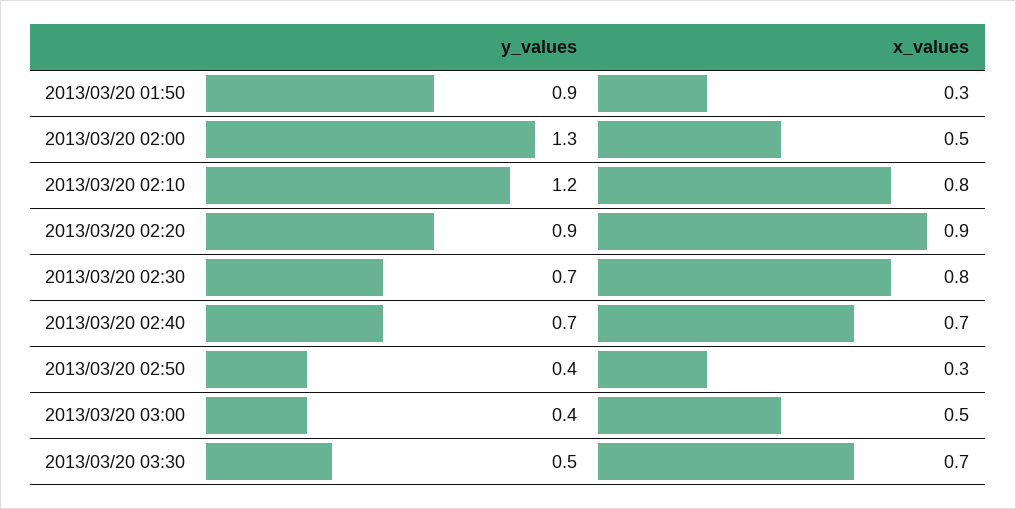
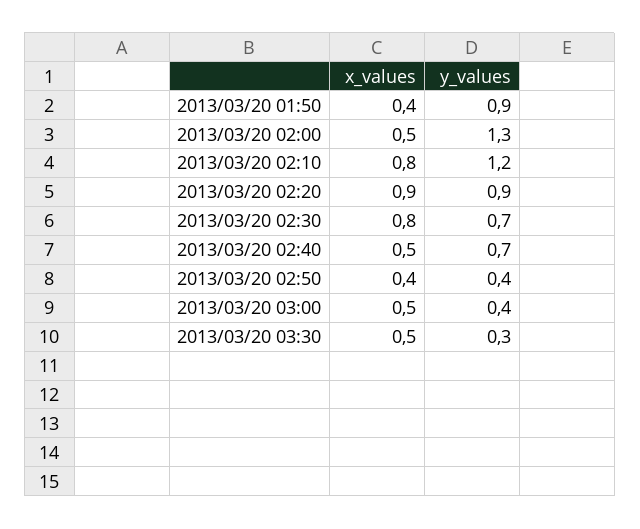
  {
    "y_values": {
      "2013/03/20 01:50": 0.9,
      "2013/03/20 02:00": 1.3,
      "2013/03/20 02:10": 1.2,
      "2013/03/20 02:20": 0.9,
      "2013/03/20 02:30": 0.7,
      "2013/03/20 02:40": 0.7,
      "2013/03/20 02:50": 0.4,
      "2013/03/20 03:00": 0.4,
-     "2013/03/20 03:30": 0.5
+     "2013/03/20 03:30": 0.3
    },
    "x_values": {
-     "2013/03/20 01:50": 0.3,
+     "2013/03/20 01:50": 0.4,
      "2013/03/20 02:00": 0.5,
      "2013/03/20 02:10": 0.8,
      "2013/03/20 02:20": 0.9,
      "2013/03/20 02:30": 0.8,
-     "2013/03/20 02:40": 0.7,
+     "2013/03/20 02:40": 0.5,
-     "2013/03/20 02:50": 0.3,
+     "2013/03/20 02:50": 0.4,
      "2013/03/20 03:00": 0.5,
-     "2013/03/20 03:30": 0.7
+     "2013/03/20 03:30": 0.5
    }
  }

